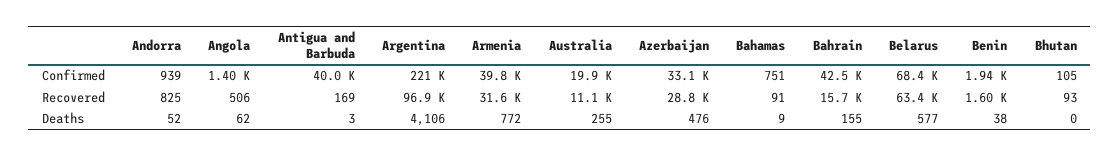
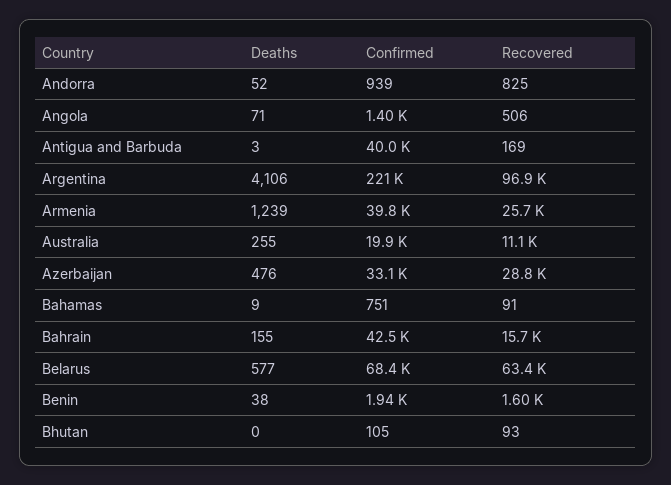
  {
    "Andorra": {
      "Confirmed": 939,
      "Recovered": 825,
      "Deaths": 52
    },
    "Angola": {
      "Confirmed": 1400,
      "Recovered": 506,
-     "Deaths": 62
+     "Deaths": 71
    },
    "Antigua and Barbuda": {
      "Confirmed": 40000,
      "Recovered": 169,
      "Deaths": 3
    },
    "Argentina": {
      "Confirmed": 221000,
      "Recovered": 96900,
      "Deaths": 4106
    },
    "Armenia": {
      "Confirmed": 39800,
-     "Recovered": 31600,
+     "Recovered": 25700,
-     "Deaths": 772
+     "Deaths": 1239
    },
    "Australia": {
      "Confirmed": 19900,
      "Recovered": 11100,
      "Deaths": 255
    },
    "Azerbaijan": {
      "Confirmed": 33100,
      "Recovered": 28800,
      "Deaths": 476
    },
    "Bahamas": {
      "Confirmed": 751,
      "Recovered": 91,
      "Deaths": 9
    },
    "Bahrain": {
      "Confirmed": 42500,
      "Recovered": 15700,
      "Deaths": 155
    },
    "Belarus": {
      "Confirmed": 68400,
      "Recovered": 63400,
      "Deaths": 577
    },
    "Benin": {
      "Confirmed": 1940,
      "Recovered": 1600,
      "Deaths": 38
    },
    "Bhutan": {
      "Confirmed": 105,
      "Recovered": 93,
      "Deaths": 0
    }
  }

